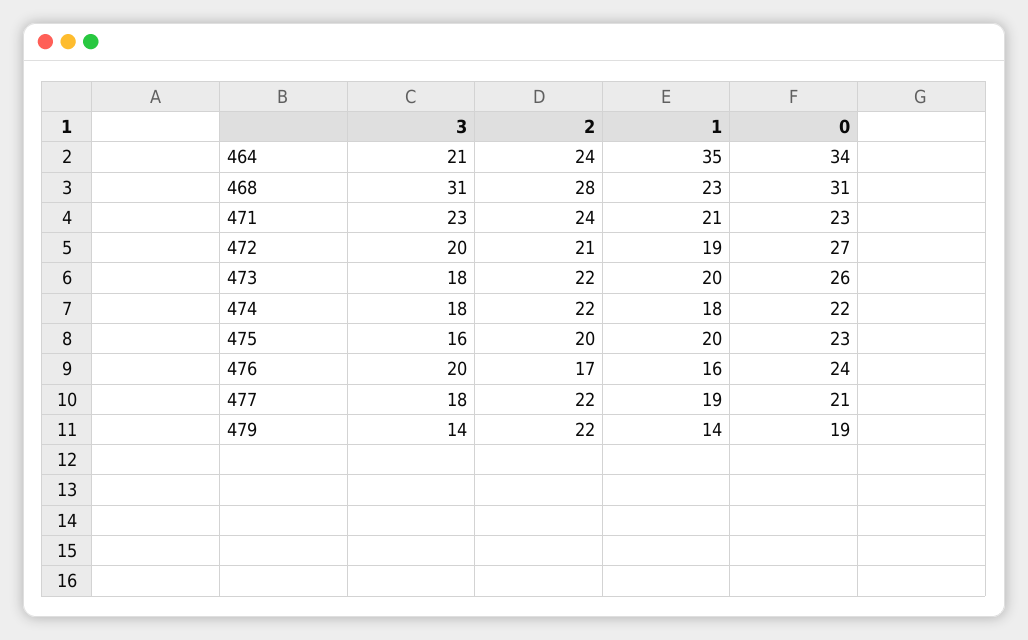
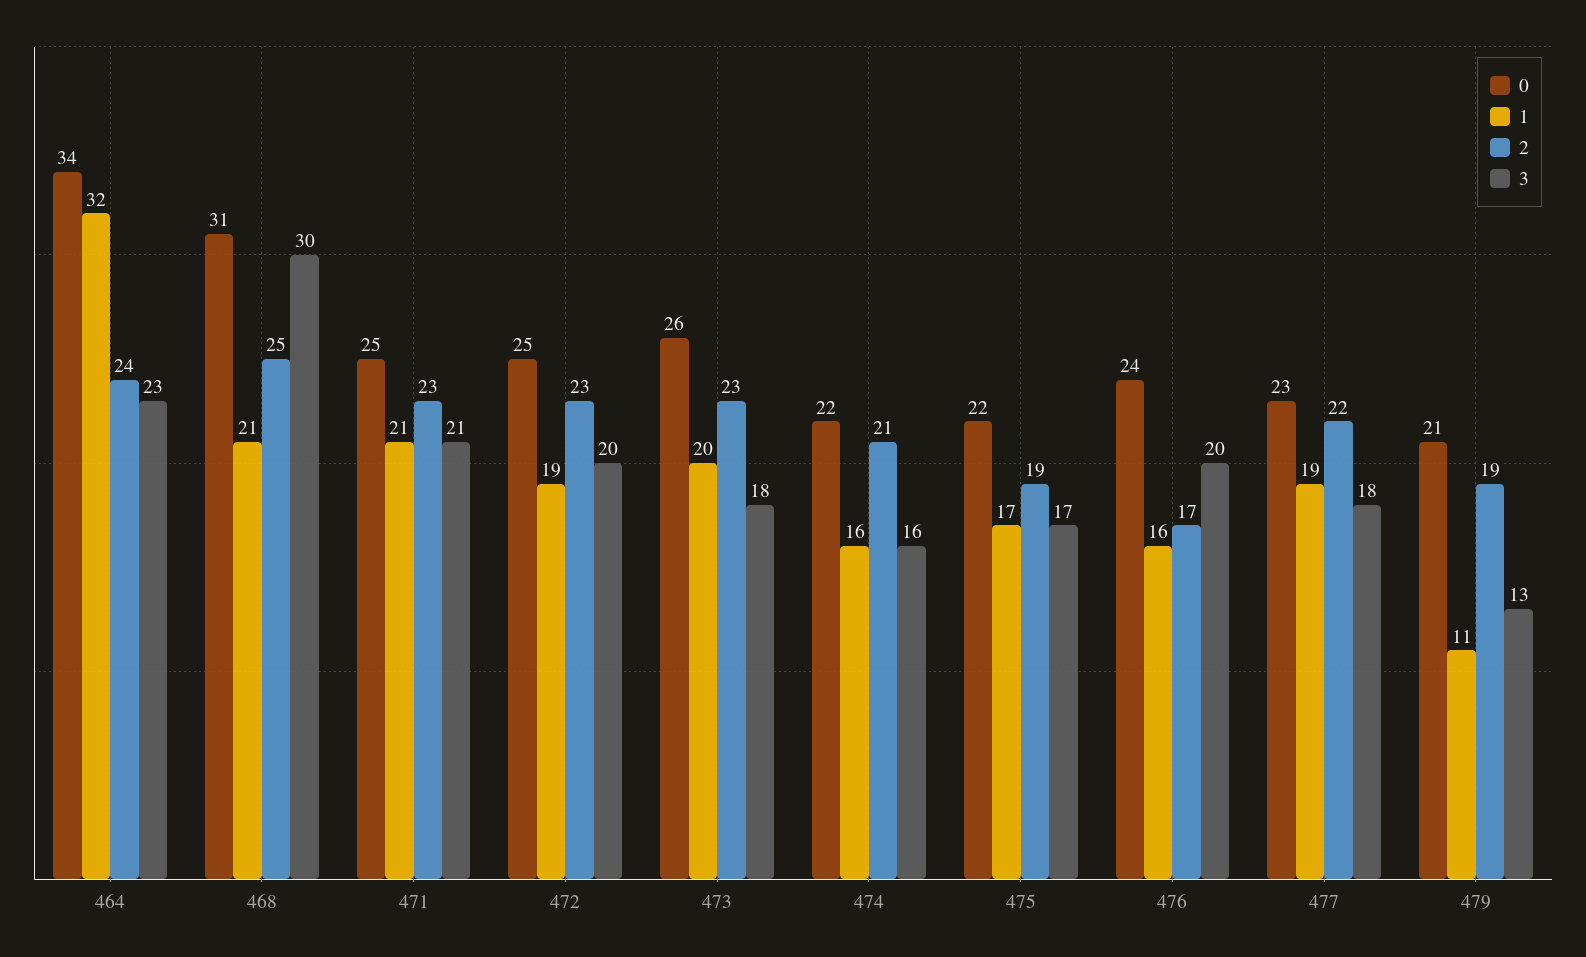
  {
    "3": {
-     "464": 21,
+     "464": 23,
-     "468": 31,
+     "468": 30,
-     "471": 23,
+     "471": 21,
      "472": 20,
      "473": 18,
-     "474": 18,
+     "474": 16,
-     "475": 16,
+     "475": 17,
      "476": 20,
      "477": 18,
-     "479": 14
+     "479": 13
    },
    "2": {
      "464": 24,
-     "468": 28,
+     "468": 25,
-     "471": 24,
+     "471": 23,
-     "472": 21,
+     "472": 23,
-     "473": 22,
+     "473": 23,
-     "474": 22,
+     "474": 21,
-     "475": 20,
+     "475": 19,
      "476": 17,
      "477": 22,
-     "479": 22
+     "479": 19
    },
    "1": {
-     "464": 35,
+     "464": 32,
-     "468": 23,
+     "468": 21,
      "471": 21,
      "472": 19,
      "473": 20,
-     "474": 18,
+     "474": 16,
-     "475": 20,
+     "475": 17,
      "476": 16,
      "477": 19,
-     "479": 14
+     "479": 11
    },
    "0": {
      "464": 34,
      "468": 31,
-     "471": 23,
+     "471": 25,
-     "472": 27,
+     "472": 25,
      "473": 26,
      "474": 22,
-     "475": 23,
+     "475": 22,
      "476": 24,
-     "477": 21,
+     "477": 23,
-     "479": 19
+     "479": 21
    }
  }

